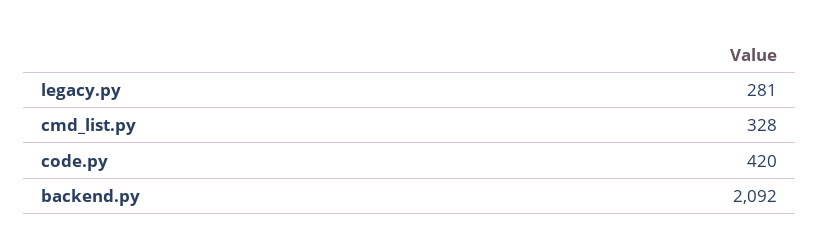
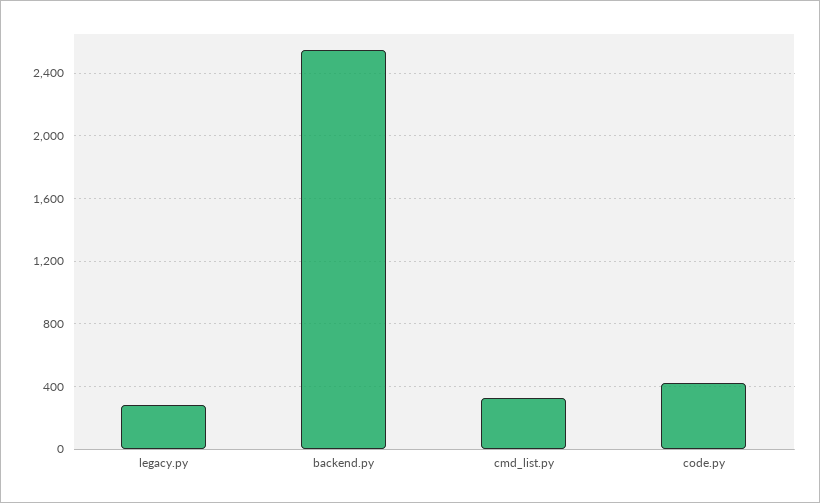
  {
    "legacy.py": 281,
    "cmd_list.py": 328,
    "code.py": 420,
-   "backend.py": 2092
+   "backend.py": 2550
  }

